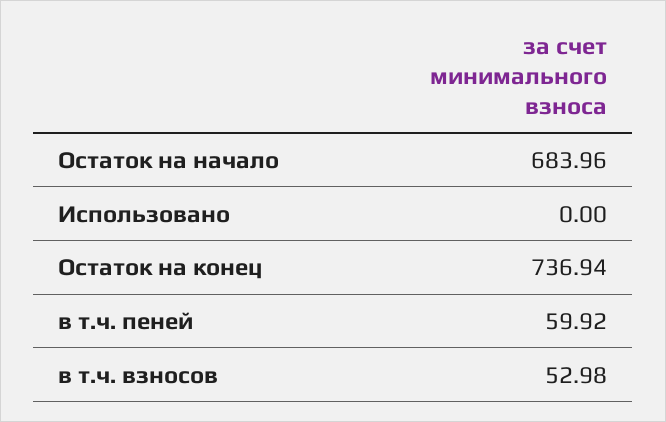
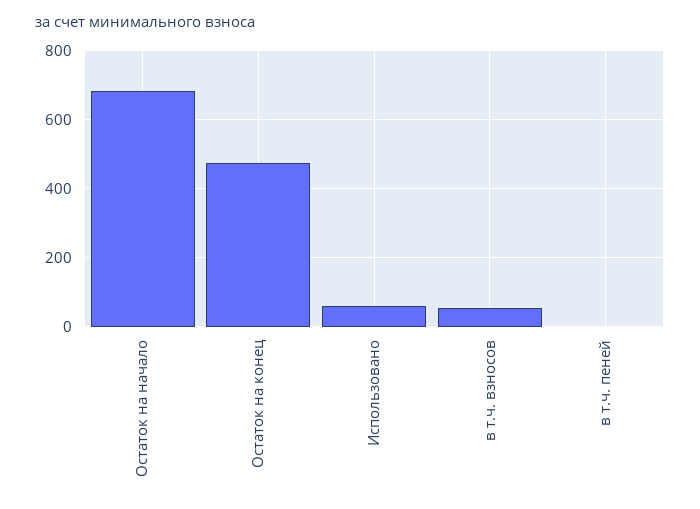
  {
    "Остаток на начало": 683.96,
-   "Использовано": 0,
+   "Использовано": 60,
-   "Остаток на конец": 736.94,
+   "Остаток на конец": 480,
-   "в т.ч. пеней": 59.92,
+   "в т.ч. пеней": 0,
    "в т.ч. взносов": 52.98
  }

